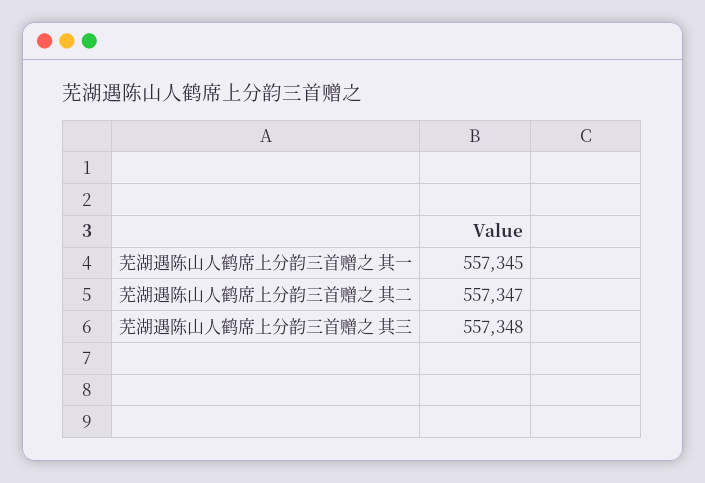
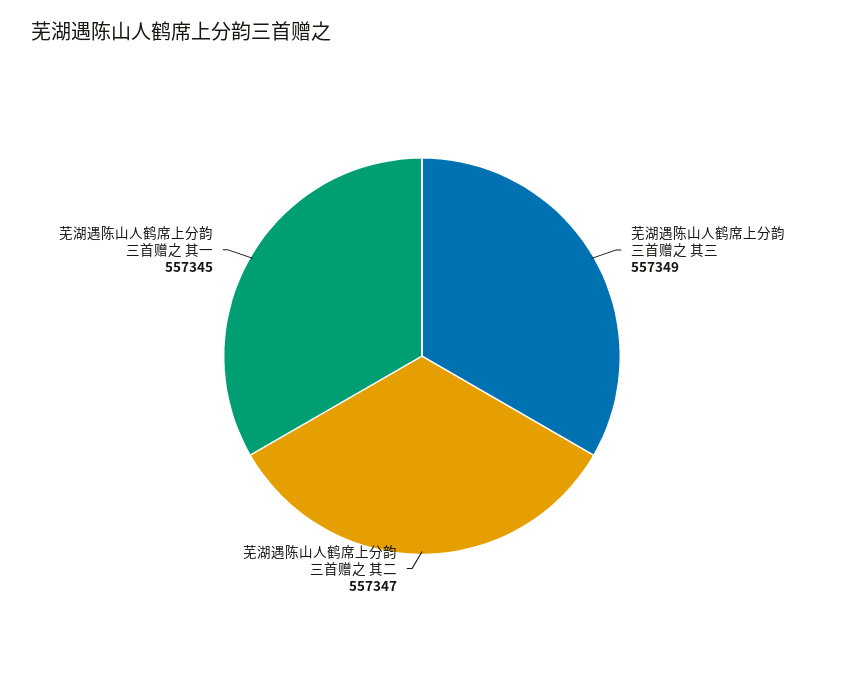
  {
    "芜湖遇陈山人鹤席上分韵三首赠之 其一": 557345,
    "芜湖遇陈山人鹤席上分韵三首赠之 其二": 557347,
-   "芜湖遇陈山人鹤席上分韵三首赠之 其三": 557348
+   "芜湖遇陈山人鹤席上分韵三首赠之 其三": 557349
  }

